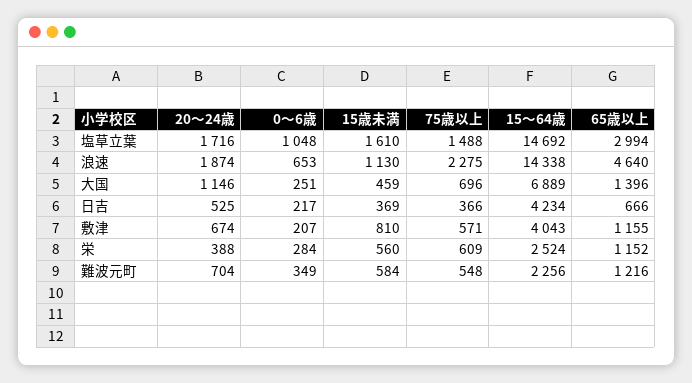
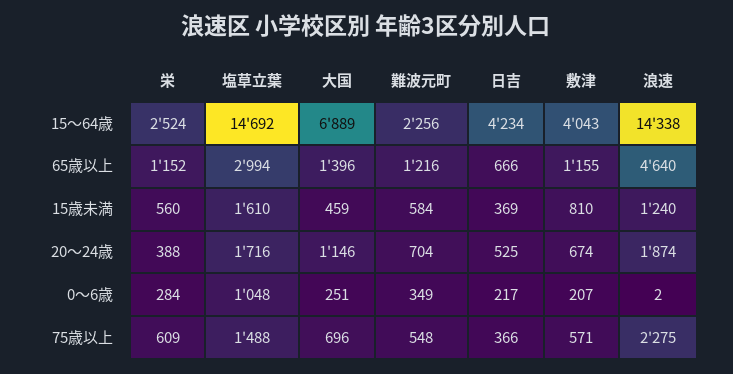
  {
    "20～24歳": {
      "塩草立葉": 1716,
      "浪速": 1874,
      "大国": 1146,
      "日吉": 525,
      "敷津": 674,
      "栄": 388,
      "難波元町": 704
    },
    "0～6歳": {
      "塩草立葉": 1048,
-     "浪速": 653,
+     "浪速": 2,
      "大国": 251,
      "日吉": 217,
      "敷津": 207,
      "栄": 284,
      "難波元町": 349
    },
    "15歳未満": {
      "塩草立葉": 1610,
-     "浪速": 1130,
+     "浪速": 1240,
      "大国": 459,
      "日吉": 369,
      "敷津": 810,
      "栄": 560,
      "難波元町": 584
    },
    "75歳以上": {
      "塩草立葉": 1488,
      "浪速": 2275,
      "大国": 696,
      "日吉": 366,
      "敷津": 571,
      "栄": 609,
      "難波元町": 548
    },
    "15～64歳": {
      "塩草立葉": 14692,
      "浪速": 14338,
      "大国": 6889,
      "日吉": 4234,
      "敷津": 4043,
      "栄": 2524,
      "難波元町": 2256
    },
    "65歳以上": {
      "塩草立葉": 2994,
      "浪速": 4640,
      "大国": 1396,
      "日吉": 666,
      "敷津": 1155,
      "栄": 1152,
      "難波元町": 1216
    }
  }

